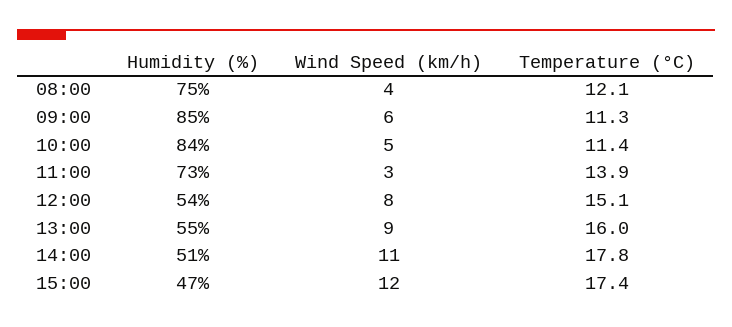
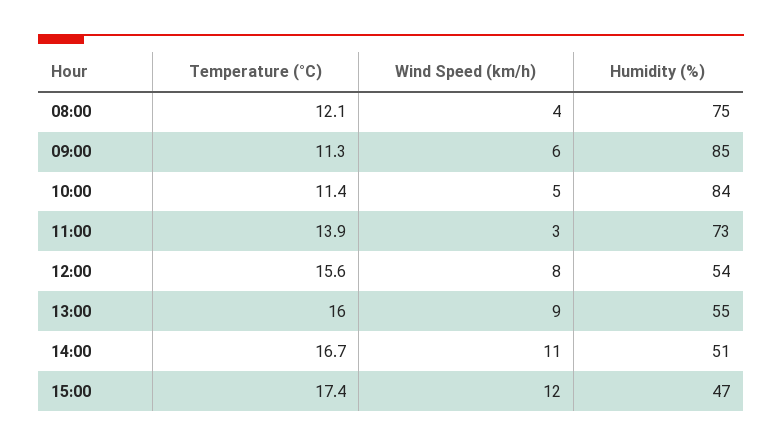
  {
    "Humidity (%)": {
      "08:00": 75,
      "09:00": 85,
      "10:00": 84,
      "11:00": 73,
      "12:00": 54,
      "13:00": 55,
      "14:00": 51,
      "15:00": 47
    },
    "Wind Speed (km/h)": {
      "08:00": 4,
      "09:00": 6,
      "10:00": 5,
      "11:00": 3,
      "12:00": 8,
      "13:00": 9,
      "14:00": 11,
      "15:00": 12
    },
    "Temperature (°C)": {
      "08:00": 12.1,
      "09:00": 11.3,
      "10:00": 11.4,
      "11:00": 13.9,
-     "12:00": 15.1,
+     "12:00": 15.6,
      "13:00": 16,
-     "14:00": 17.8,
+     "14:00": 16.7,
      "15:00": 17.4
    }
  }

